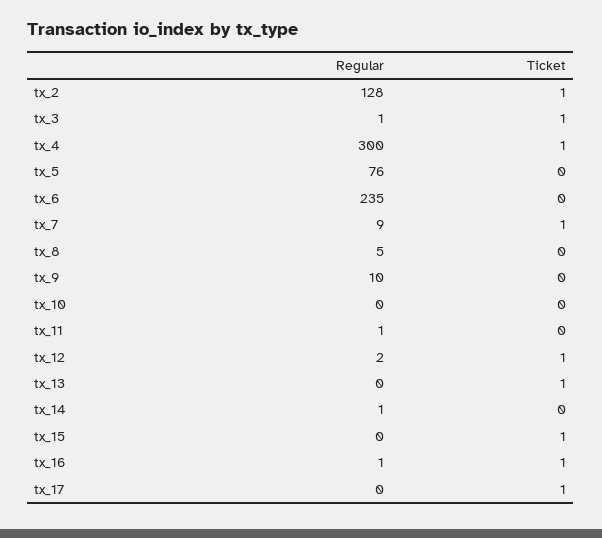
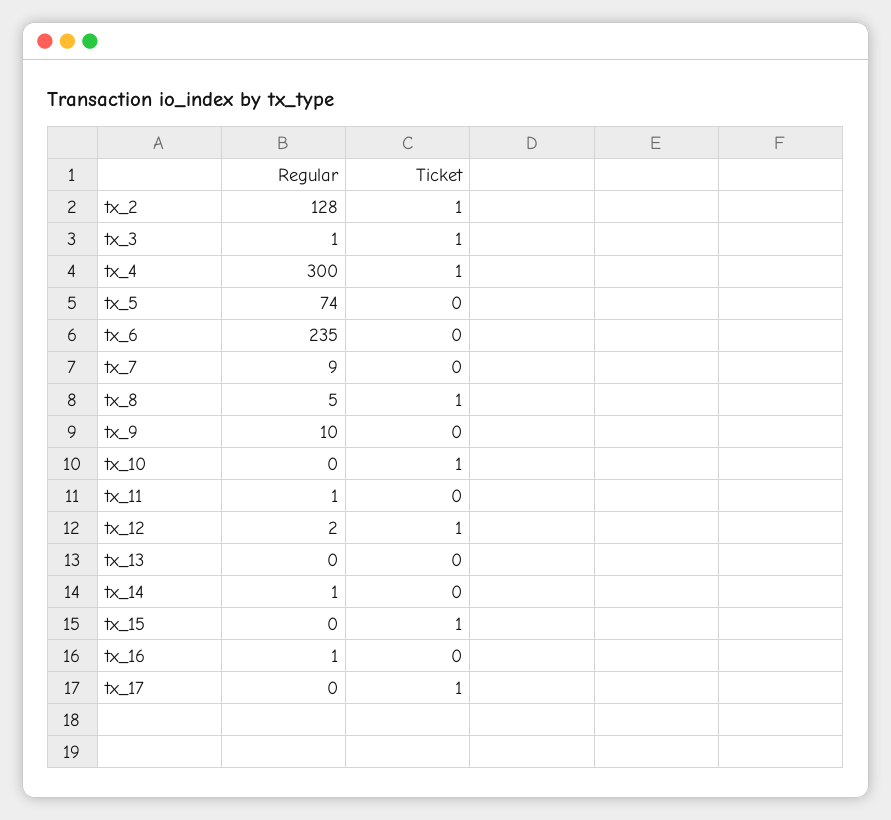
  {
    "Regular": {
      "tx_2": 128,
      "tx_3": 1,
      "tx_4": 300,
-     "tx_5": 76,
+     "tx_5": 74,
      "tx_6": 235,
      "tx_7": 9,
      "tx_8": 5,
      "tx_9": 10,
      "tx_10": 0,
      "tx_11": 1,
      "tx_12": 2,
      "tx_13": 0,
      "tx_14": 1,
      "tx_15": 0,
      "tx_16": 1,
      "tx_17": 0
    },
    "Ticket": {
      "tx_2": 1,
      "tx_3": 1,
      "tx_4": 1,
      "tx_5": 0,
      "tx_6": 0,
-     "tx_7": 1,
+     "tx_7": 0,
-     "tx_8": 0,
+     "tx_8": 1,
      "tx_9": 0,
-     "tx_10": 0,
+     "tx_10": 1,
      "tx_11": 0,
      "tx_12": 1,
-     "tx_13": 1,
+     "tx_13": 0,
      "tx_14": 0,
      "tx_15": 1,
-     "tx_16": 1,
+     "tx_16": 0,
      "tx_17": 1
    }
  }

